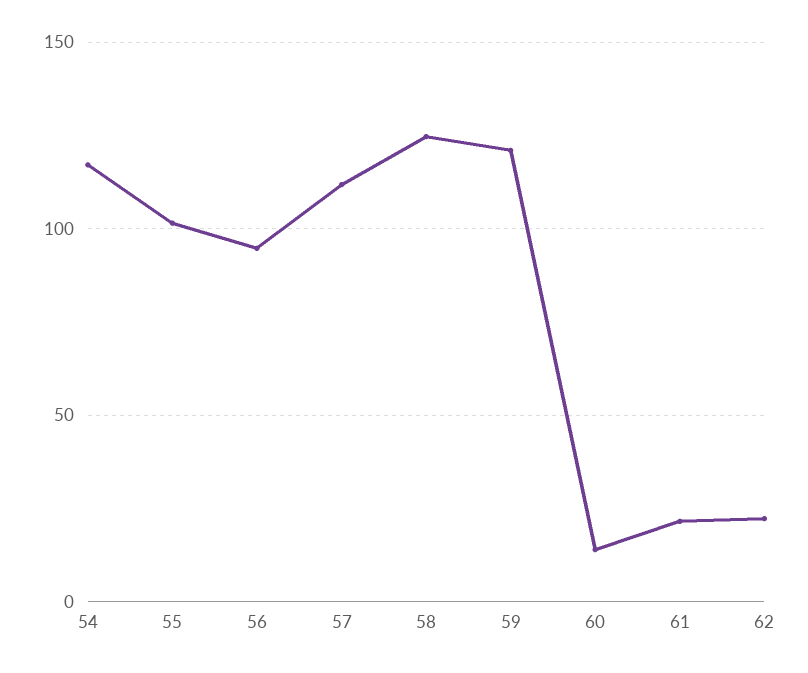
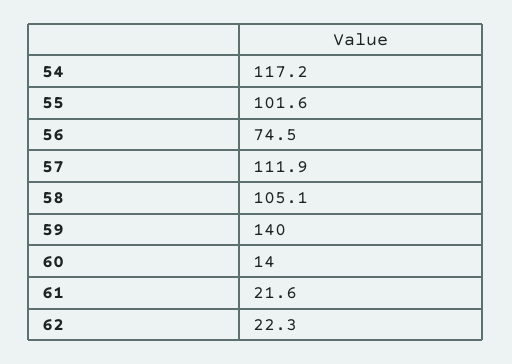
  {
    "54": 117.2,
    "55": 101.6,
-   "56": 95,
+   "56": 74.5,
    "57": 111.9,
-   "58": 125,
+   "58": 105.1,
-   "59": 120,
+   "59": 140,
    "60": 14,
    "61": 21.6,
    "62": 22.3
  }

